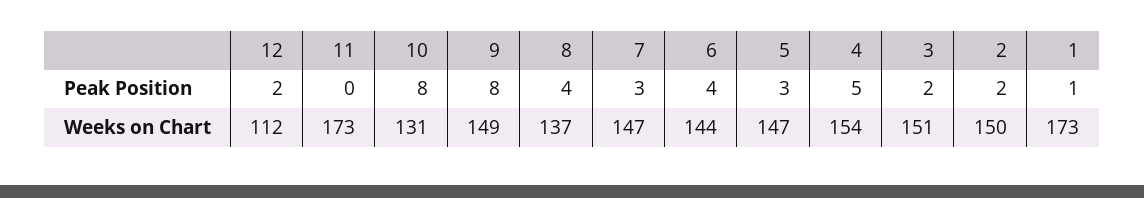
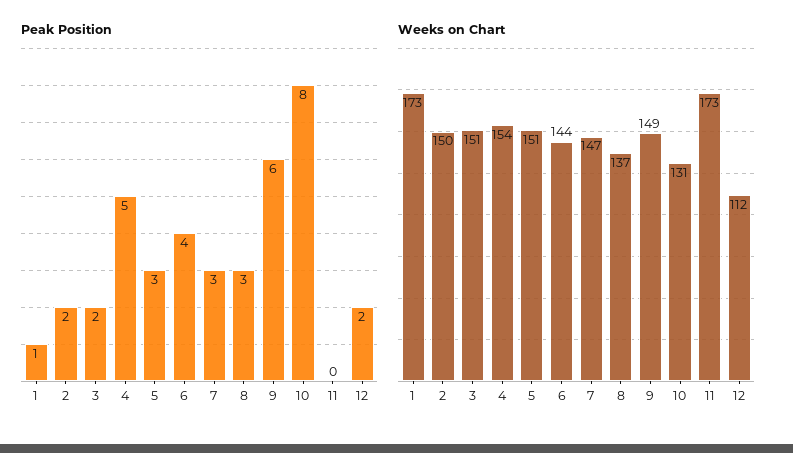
  {
    "Peak Position": {
      "12": 2,
      "11": 0,
      "10": 8,
-     "9": 8,
+     "9": 6,
-     "8": 4,
+     "8": 3,
      "7": 3,
      "6": 4,
      "5": 3,
      "4": 5,
      "3": 2,
      "2": 2,
      "1": 1
    },
    "Weeks on Chart": {
      "12": 112,
      "11": 173,
      "10": 131,
      "9": 149,
      "8": 137,
      "7": 147,
      "6": 144,
-     "5": 147,
+     "5": 151,
      "4": 154,
      "3": 151,
      "2": 150,
      "1": 173
    }
  }

